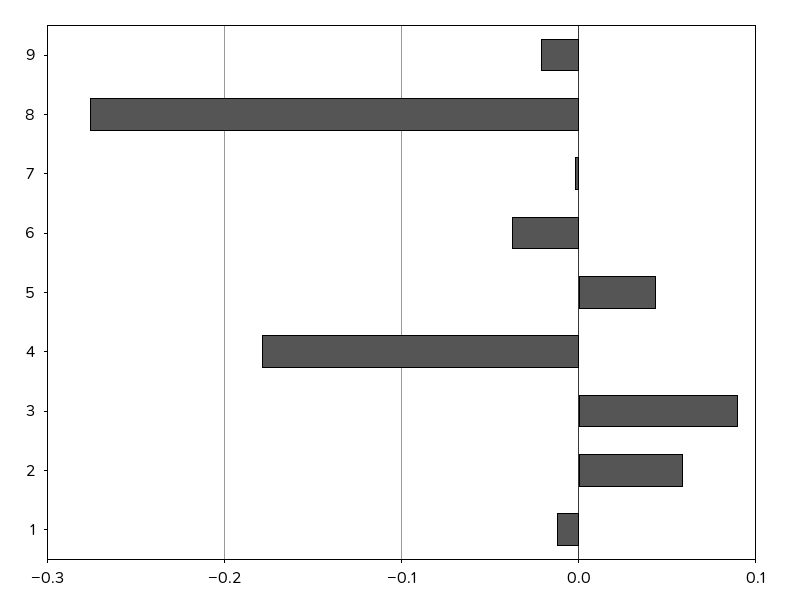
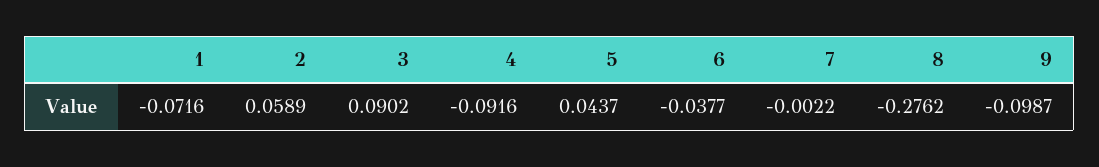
  {
-   "9": -0.02,
+   "9": -0.0987,
    "8": -0.2762,
    "7": -0.0022,
    "6": -0.0377,
    "5": 0.0437,
-   "4": -0.18,
+   "4": -0.0916,
    "3": 0.0902,
    "2": 0.0589,
-   "1": -0.01
+   "1": -0.0716
  }

